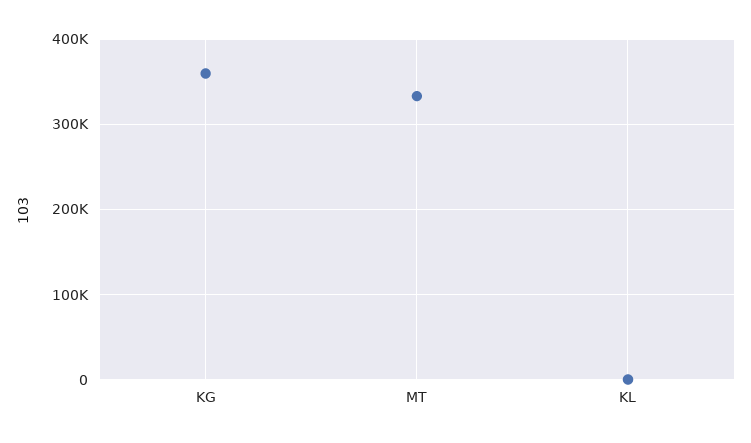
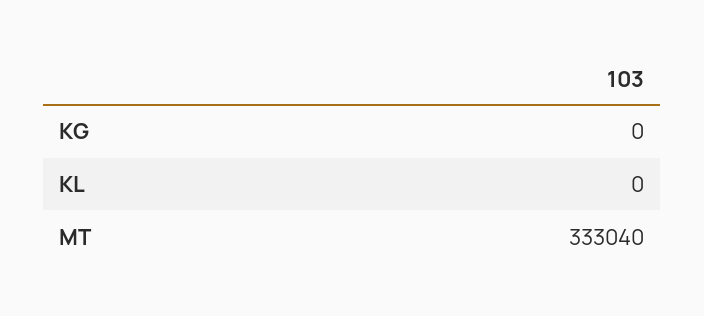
  {
-   "KG": 360000,
+   "KG": 0,
    "MT": 333040,
    "KL": 0
  }

